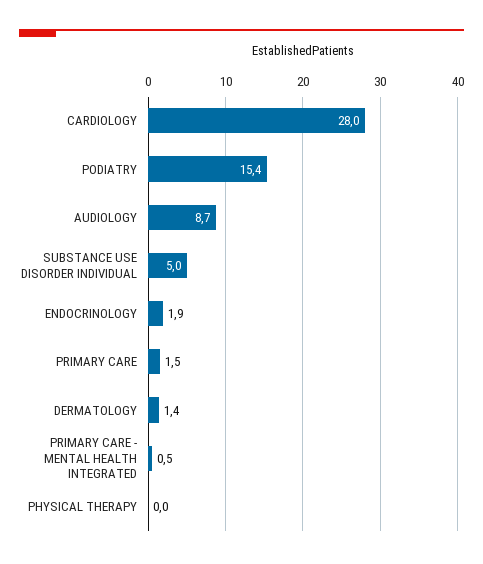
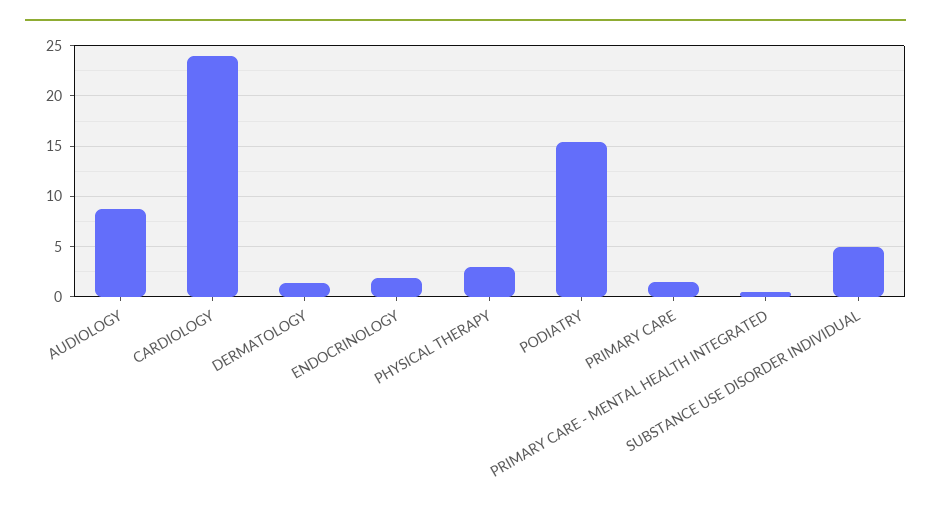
  {
-   "CARDIOLOGY": 28,
+   "CARDIOLOGY": 24,
    "PODIATRY": 15.4,
    "AUDIOLOGY": 8.7,
    "SUBSTANCE USE DISORDER INDIVIDUAL": 5,
    "ENDOCRINOLOGY": 1.9,
    "PRIMARY CARE": 1.5,
    "DERMATOLOGY": 1.4,
    "PRIMARY CARE - MENTAL HEALTH INTEGRATED": 0.5,
-   "PHYSICAL THERAPY": 0
+   "PHYSICAL THERAPY": 3
  }

